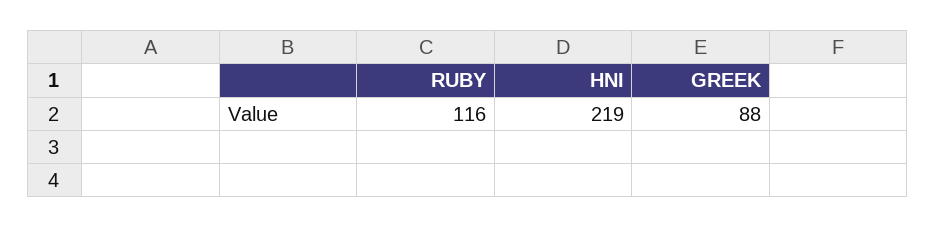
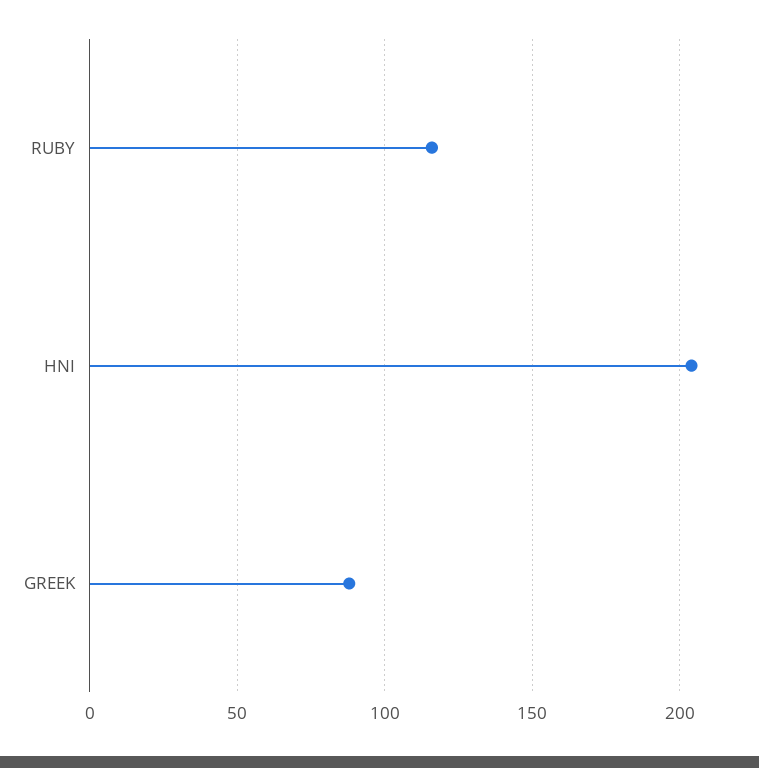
  {
    "RUBY": 116,
-   "HNI": 219,
+   "HNI": 205,
    "GREEK": 88
  }

